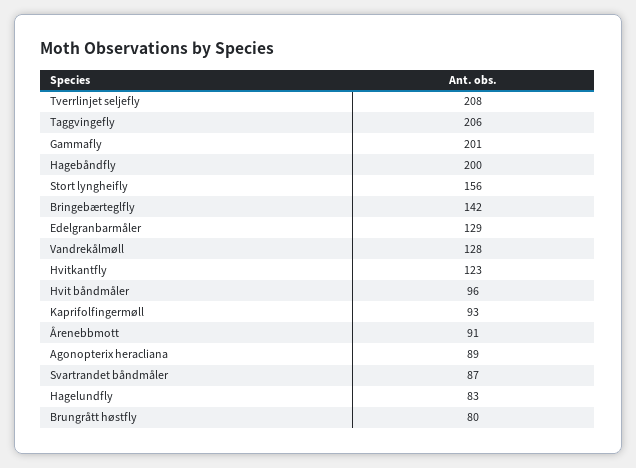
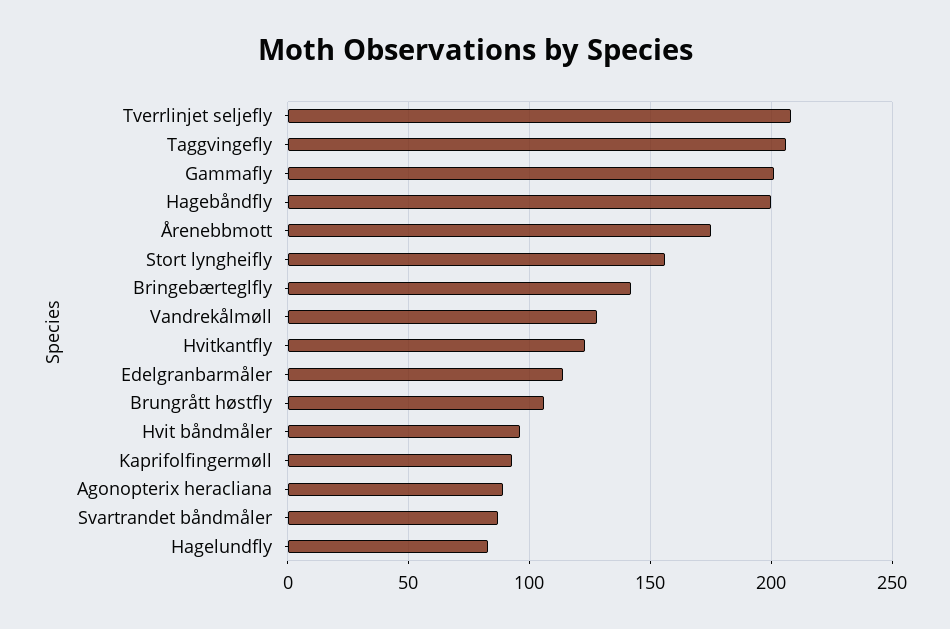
  {
    "Tverrlinjet seljefly": 208,
    "Taggvingefly": 206,
    "Gammafly": 201,
    "Hagebåndfly": 200,
    "Stort lyngheifly": 156,
    "Bringebærteglfly": 142,
-   "Edelgranbarmåler": 129,
+   "Edelgranbarmåler": 115,
    "Vandrekålmøll": 128,
    "Hvitkantfly": 123,
    "Hvit båndmåler": 96,
    "Kaprifolfingermøll": 93,
-   "Årenebbmott": 91,
+   "Årenebbmott": 175,
    "Agonopterix heracliana": 89,
    "Svartrandet båndmåler": 87,
    "Hagelundfly": 83,
-   "Brungrått høstfly": 80
+   "Brungrått høstfly": 105
  }

